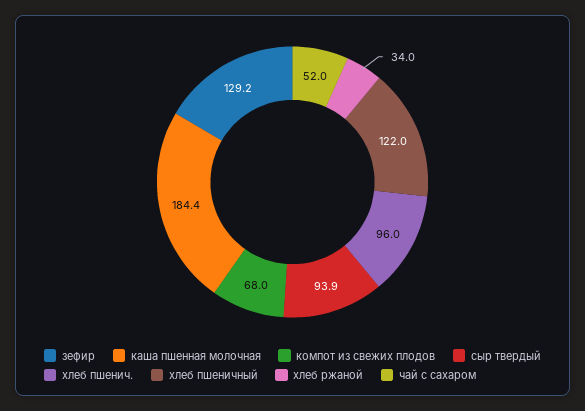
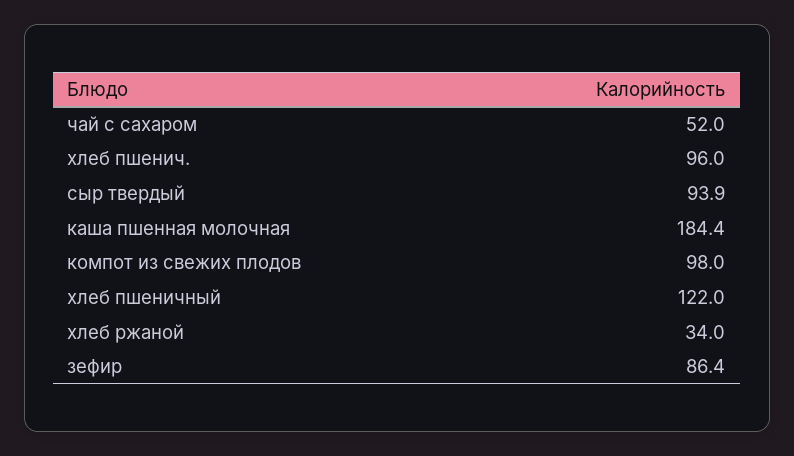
  {
-   "зефир": 129.2,
+   "зефир": 86.4,
    "каша пшенная молочная": 184.4,
-   "компот из свежих плодов": 68,
+   "компот из свежих плодов": 98,
    "сыр твердый": 93.9,
    "хлеб пшенич.": 96,
    "хлеб пшеничный": 122,
    "хлеб ржаной": 34,
    "чай с сахаром": 52
  }

